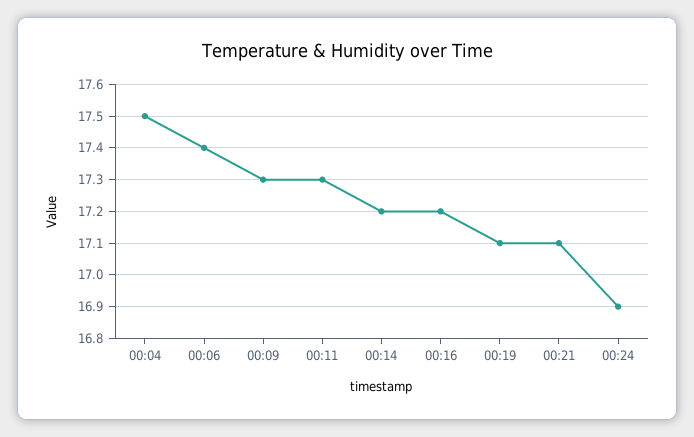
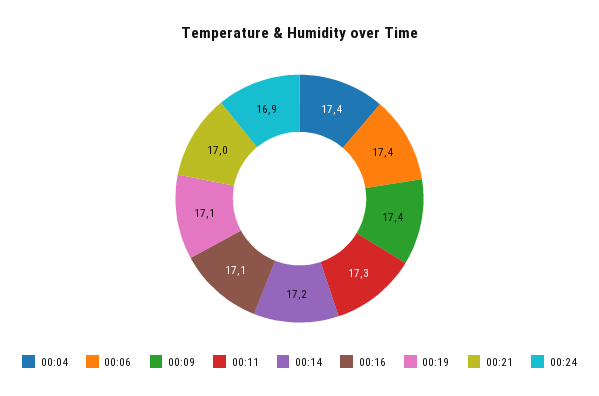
  {
-   "00:04": 17.5,
+   "00:04": 17.4,
    "00:06": 17.4,
-   "00:09": 17.3,
+   "00:09": 17.4,
    "00:11": 17.3,
    "00:14": 17.2,
-   "00:16": 17.2,
+   "00:16": 17.1,
    "00:19": 17.1,
-   "00:21": 17.1,
+   "00:21": 17,
    "00:24": 16.9
  }

